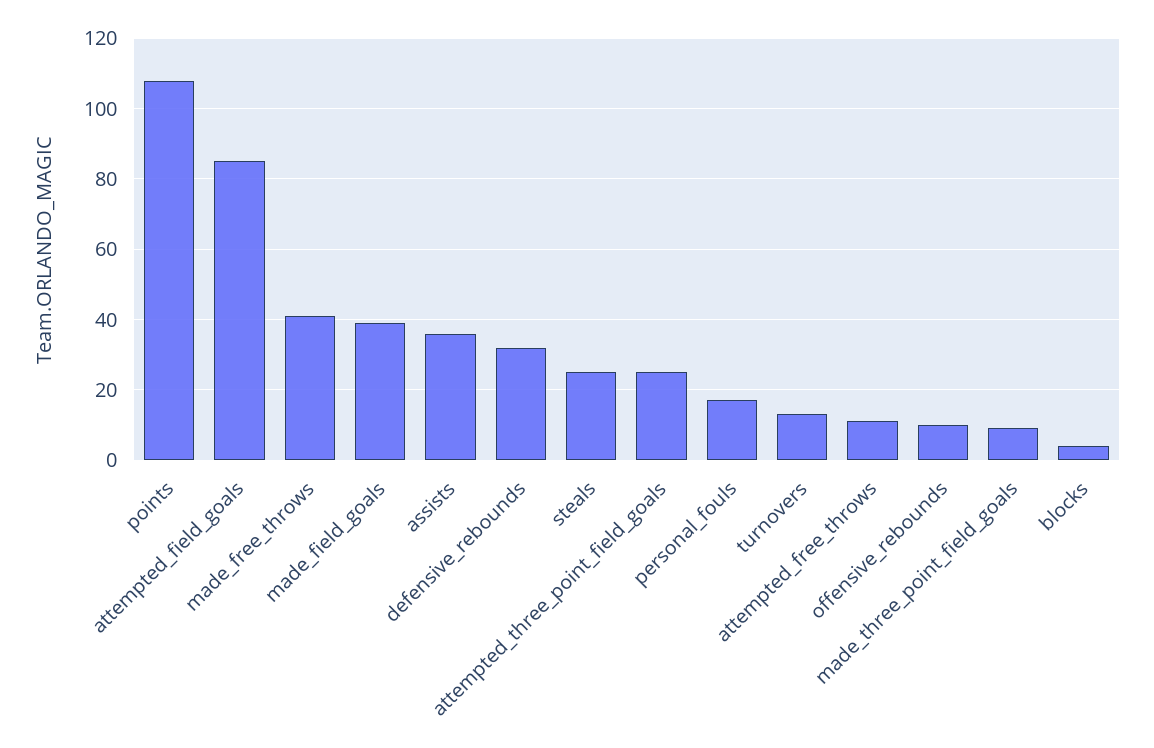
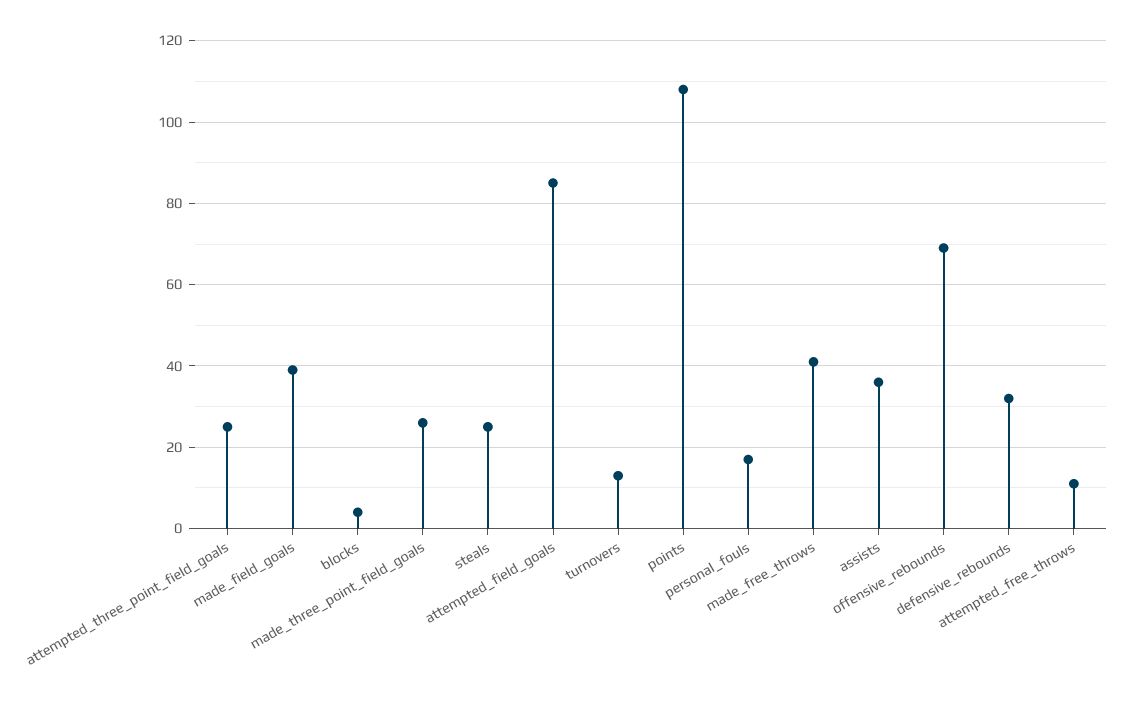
  {
    "points": 110,
    "attempted_field_goals": 85,
    "made_free_throws": 40,
    "made_field_goals": 40,
    "assists": 35,
    "defensive_rebounds": 30,
    "steals": 25,
    "attempted_three_point_field_goals": 25,
    "personal_fouls": 15,
    "turnovers": 15,
    "attempted_free_throws": 10,
-   "offensive_rebounds": 10,
+   "offensive_rebounds": 70,
-   "made_three_point_field_goals": 10,
+   "made_three_point_field_goals": 25,
    "blocks": 5
  }

